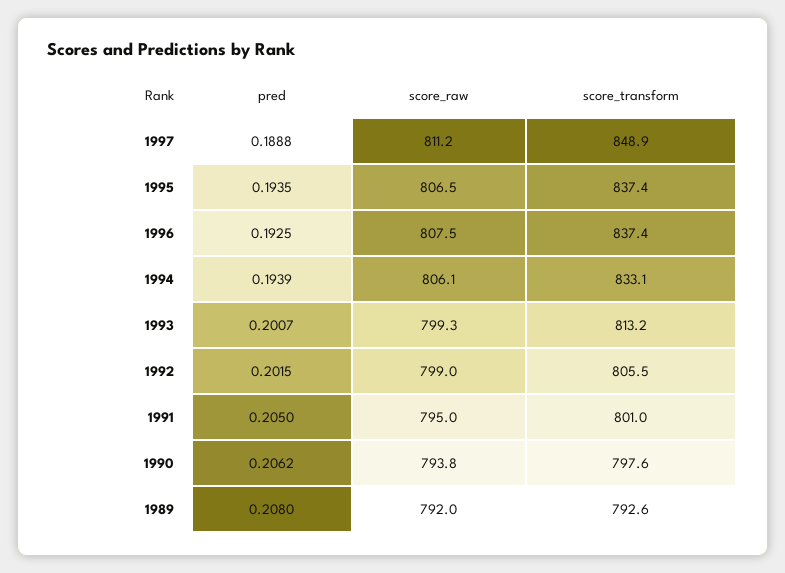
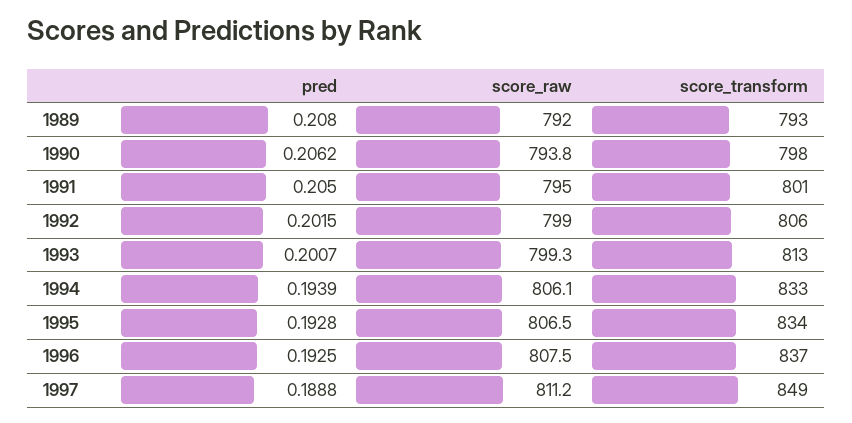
  {
    "pred": {
      "1997": 0.1888,
-     "1995": 0.1935,
+     "1995": 0.1928,
      "1996": 0.1925,
      "1994": 0.1939,
      "1993": 0.2007,
      "1992": 0.2015,
      "1991": 0.205,
      "1990": 0.2062,
      "1989": 0.208
    },
    "score_raw": {
      "1997": 811.2,
      "1995": 806.5,
      "1996": 807.5,
      "1994": 806.1,
      "1993": 799.3,
      "1992": 799,
      "1991": 795,
      "1990": 793.8,
      "1989": 792
    },
    "score_transform": {
      "1997": 848.9,
-     "1995": 837.4,
+     "1995": 834,
      "1996": 837.4,
      "1994": 833.1,
      "1993": 813.2,
      "1992": 805.5,
      "1991": 801,
      "1990": 797.6,
      "1989": 792.6
    }
  }

